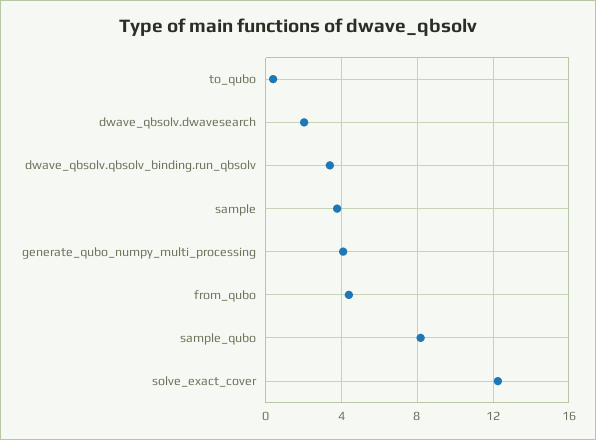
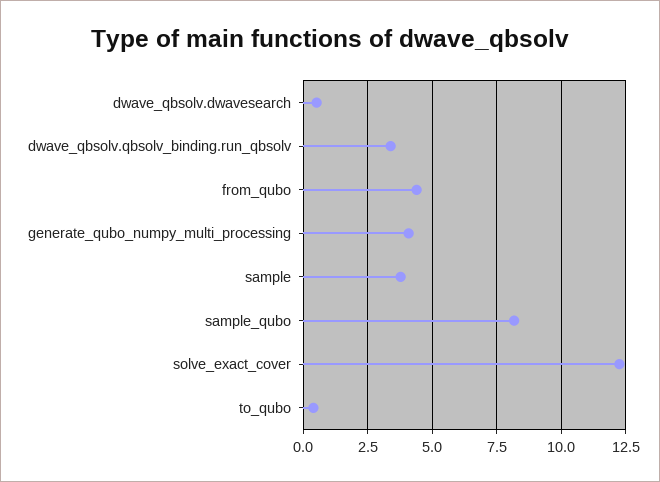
  {
    "to_qubo": 0.5,
-   "dwave_qbsolv.dwavesearch": 2,
+   "dwave_qbsolv.dwavesearch": 0.5,
    "dwave_qbsolv.qbsolv_binding.run_qbsolv": 3.5,
    "sample": 3.75,
    "generate_qubo_numpy_multi_processing": 4,
    "from_qubo": 4.5,
    "sample_qubo": 8.25,
    "solve_exact_cover": 12.25
  }

